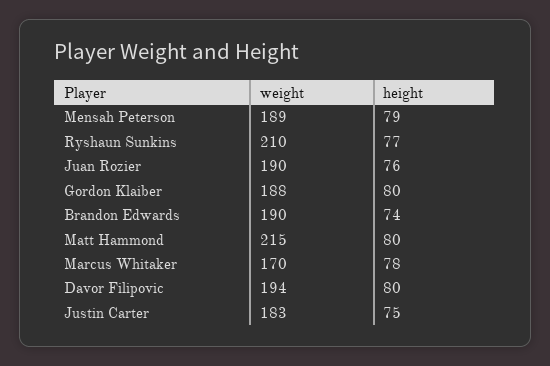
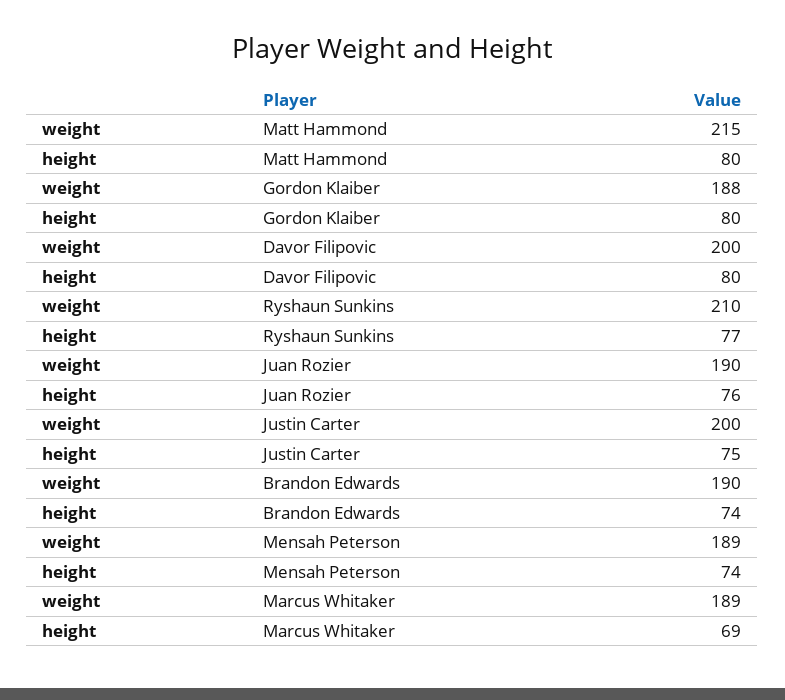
  {
    "weight": {
      "Mensah Peterson": 189,
      "Ryshaun Sunkins": 210,
      "Juan Rozier": 190,
      "Gordon Klaiber": 188,
      "Brandon Edwards": 190,
      "Matt Hammond": 215,
-     "Marcus Whitaker": 170,
+     "Marcus Whitaker": 189,
-     "Davor Filipovic": 194,
+     "Davor Filipovic": 200,
-     "Justin Carter": 183
+     "Justin Carter": 200
    },
    "height": {
-     "Mensah Peterson": 79,
+     "Mensah Peterson": 74,
      "Ryshaun Sunkins": 77,
      "Juan Rozier": 76,
      "Gordon Klaiber": 80,
      "Brandon Edwards": 74,
      "Matt Hammond": 80,
-     "Marcus Whitaker": 78,
+     "Marcus Whitaker": 69,
      "Davor Filipovic": 80,
      "Justin Carter": 75
    }
  }

